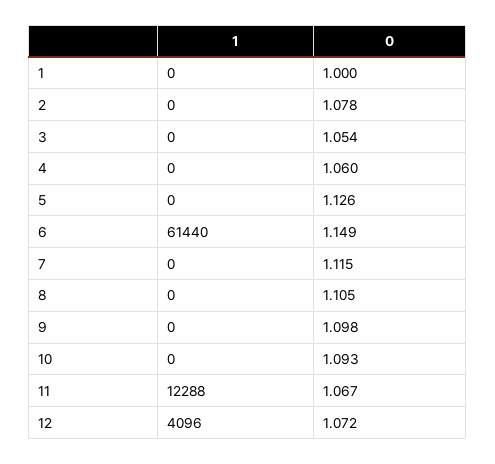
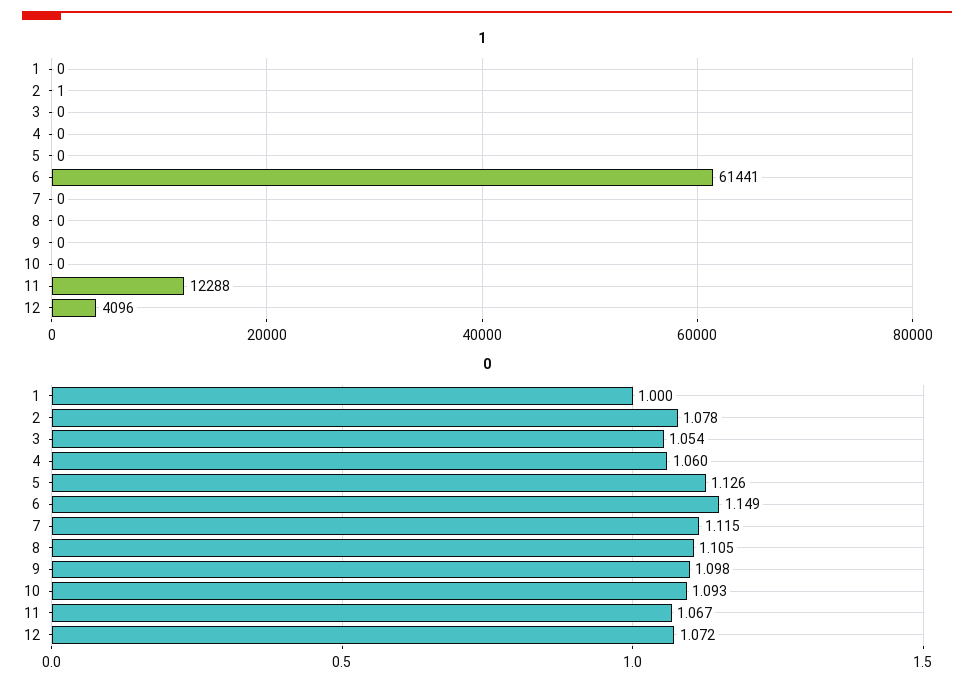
  {
    "1": {
      "1": 0,
-     "2": 0,
+     "2": 1,
      "3": 0,
      "4": 0,
      "5": 0,
-     "6": 61440,
+     "6": 61441,
      "7": 0,
      "8": 0,
      "9": 0,
      "10": 0,
      "11": 12288,
      "12": 4096
    },
    "0": {
      "1": 1,
      "2": 1.078,
      "3": 1.054,
      "4": 1.06,
      "5": 1.126,
      "6": 1.149,
      "7": 1.115,
      "8": 1.105,
      "9": 1.098,
      "10": 1.093,
      "11": 1.067,
      "12": 1.072
    }
  }

